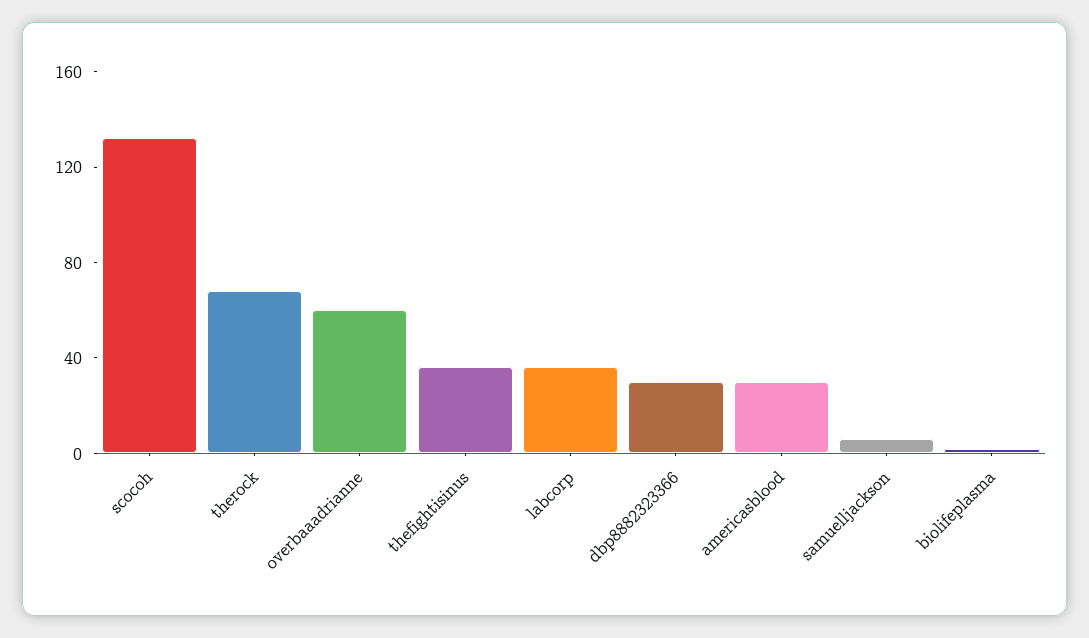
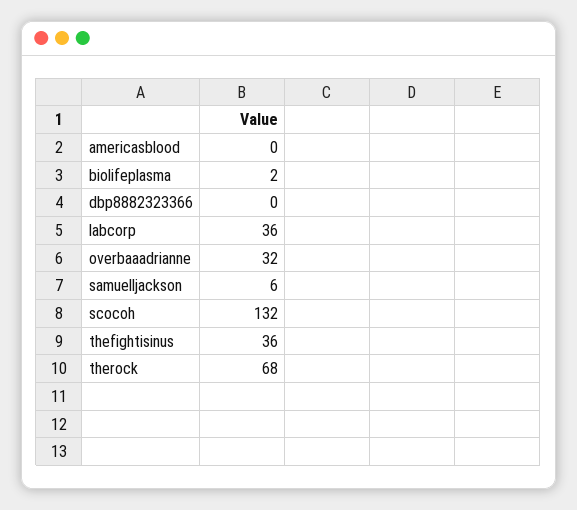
  {
    "scocoh": 132,
    "therock": 68,
-   "overbaaadrianne": 60,
+   "overbaaadrianne": 32,
    "thefightisinus": 36,
    "labcorp": 36,
-   "dbp8882323366": 30,
+   "dbp8882323366": 0,
-   "americasblood": 30,
+   "americasblood": 0,
    "samuelljackson": 6,
    "biolifeplasma": 2
  }

